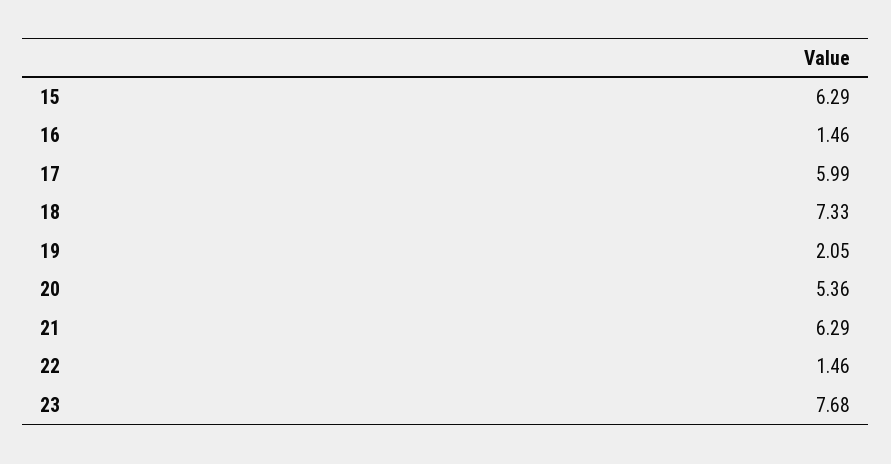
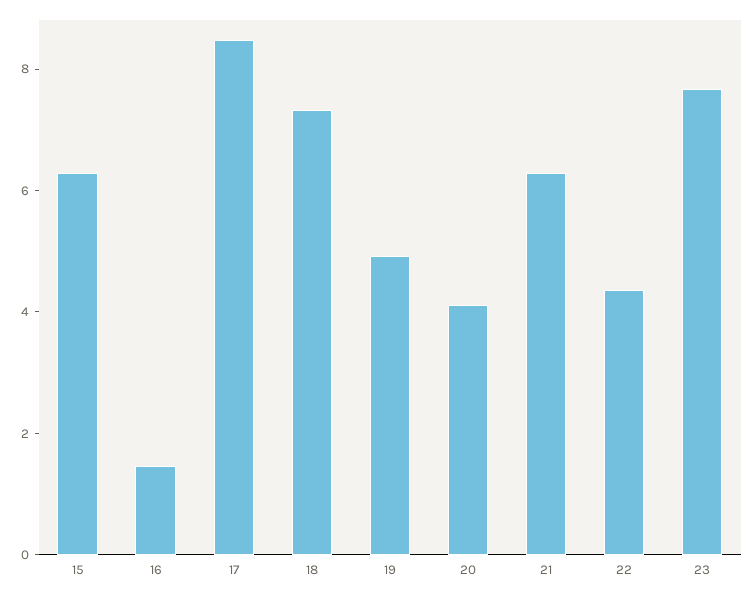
  {
    "15": 6.29,
    "16": 1.46,
-   "17": 5.99,
+   "17": 8.5,
    "18": 7.33,
-   "19": 2.05,
+   "19": 5,
-   "20": 5.36,
+   "20": 4,
    "21": 6.29,
-   "22": 1.46,
+   "22": 4.5,
    "23": 7.68
  }

